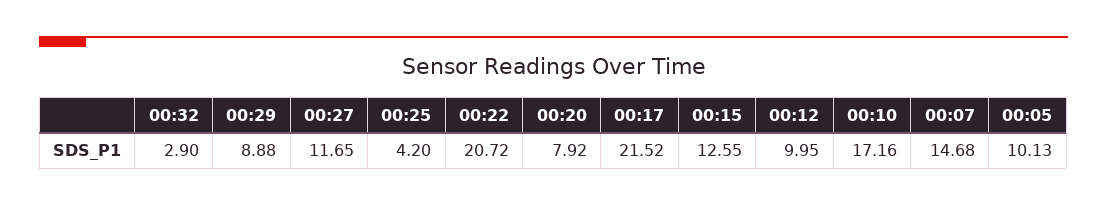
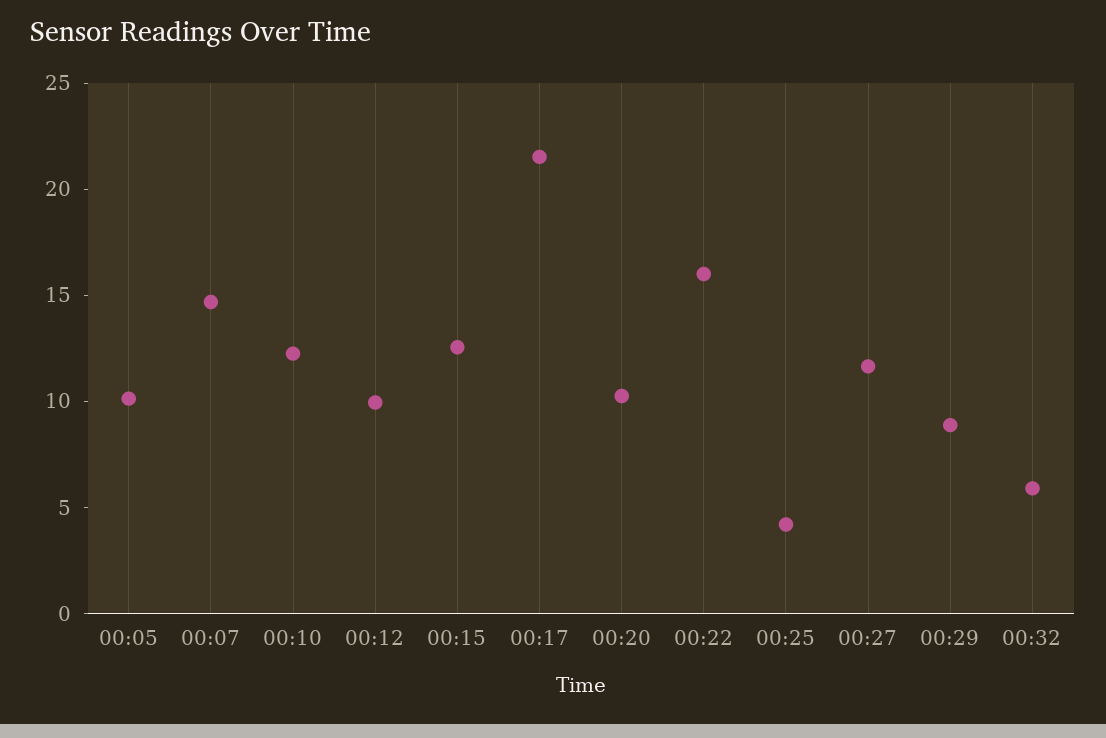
  {
-   "00:32": 2.9,
+   "00:32": 6,
    "00:29": 8.88,
    "00:27": 11.65,
    "00:25": 4.2,
-   "00:22": 20.72,
+   "00:22": 16,
-   "00:20": 7.92,
+   "00:20": 10,
    "00:17": 21.52,
    "00:15": 12.55,
    "00:12": 9.95,
-   "00:10": 17.16,
+   "00:10": 12,
    "00:07": 14.68,
    "00:05": 10.13
  }

